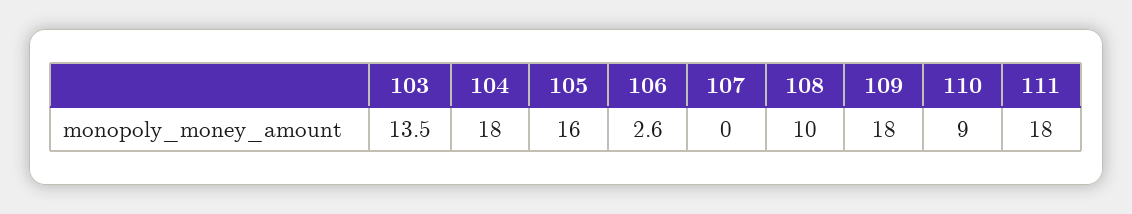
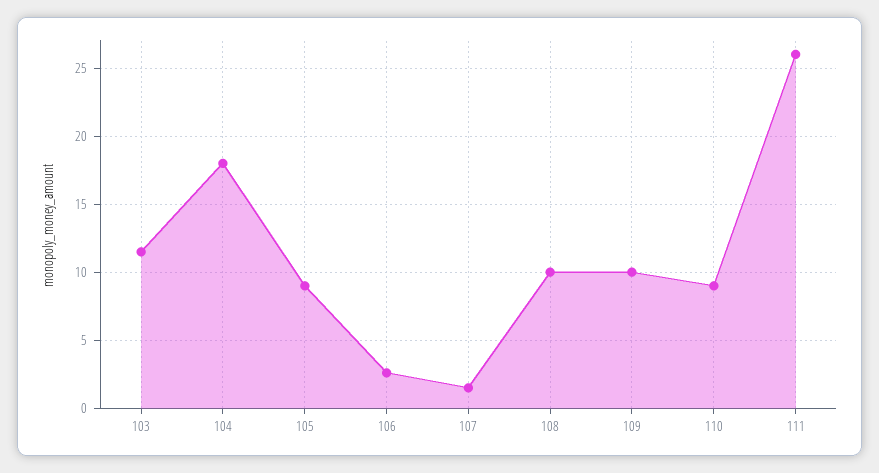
  {
-   "103": 13.5,
+   "103": 11.5,
    "104": 18,
-   "105": 16,
+   "105": 9,
    "106": 2.6,
-   "107": 0,
+   "107": 1.5,
    "108": 10,
-   "109": 18,
+   "109": 10,
    "110": 9,
-   "111": 18
+   "111": 26
  }

